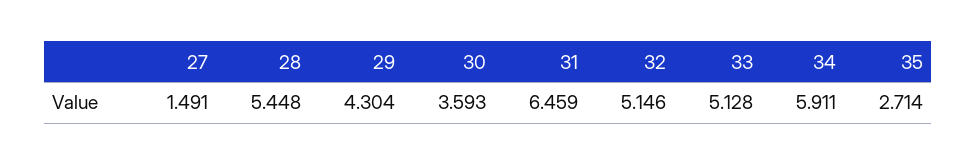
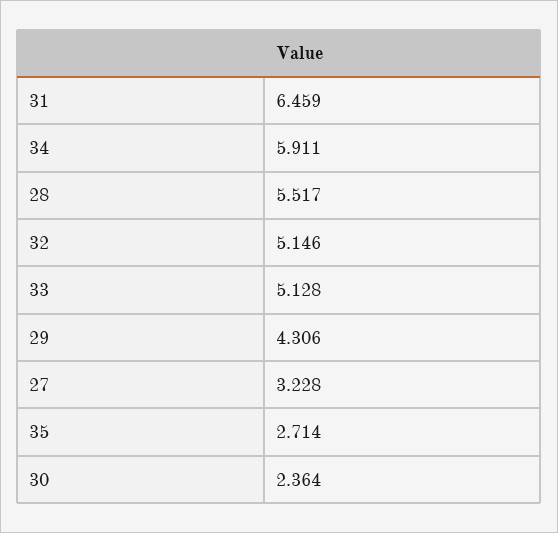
  {
-   "27": 1.491,
+   "27": 3.228,
-   "28": 5.448,
+   "28": 5.517,
-   "29": 4.304,
+   "29": 4.306,
-   "30": 3.593,
+   "30": 2.364,
    "31": 6.459,
    "32": 5.146,
    "33": 5.128,
    "34": 5.911,
    "35": 2.714
  }

